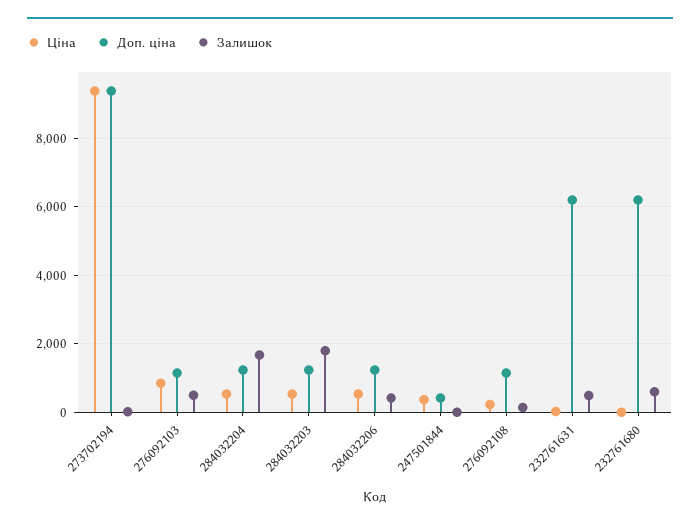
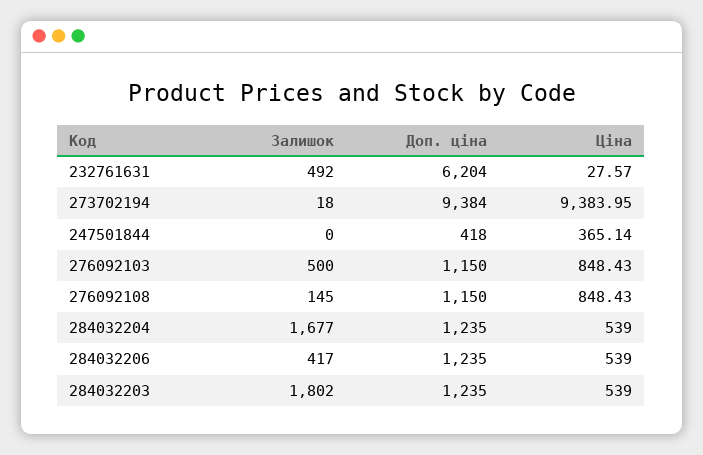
  {
    "Ціна": {
      "273702194": 9383.95,
      "276092103": 848.43,
      "284032204": 539,
      "284032203": 539,
      "284032206": 539,
      "247501844": 365.14,
-     "276092108": 200,
+     "276092108": 848.43,
-     "232761631": 27.57,
+     "232761631": 27.57
-     "232761680": 0
    },
    "Доп. ціна": {
      "273702194": 9384,
      "276092103": 1150,
      "284032204": 1235,
      "284032203": 1235,
      "284032206": 1235,
      "247501844": 418,
      "276092108": 1150,
-     "232761631": 6204,
+     "232761631": 6204
-     "232761680": 6200
    },
    "Залишок": {
      "273702194": 18,
      "276092103": 500,
      "284032204": 1677,
      "284032203": 1802,
      "284032206": 417,
      "247501844": 0,
      "276092108": 145,
-     "232761631": 492,
+     "232761631": 492
-     "232761680": 600
    }
  }

